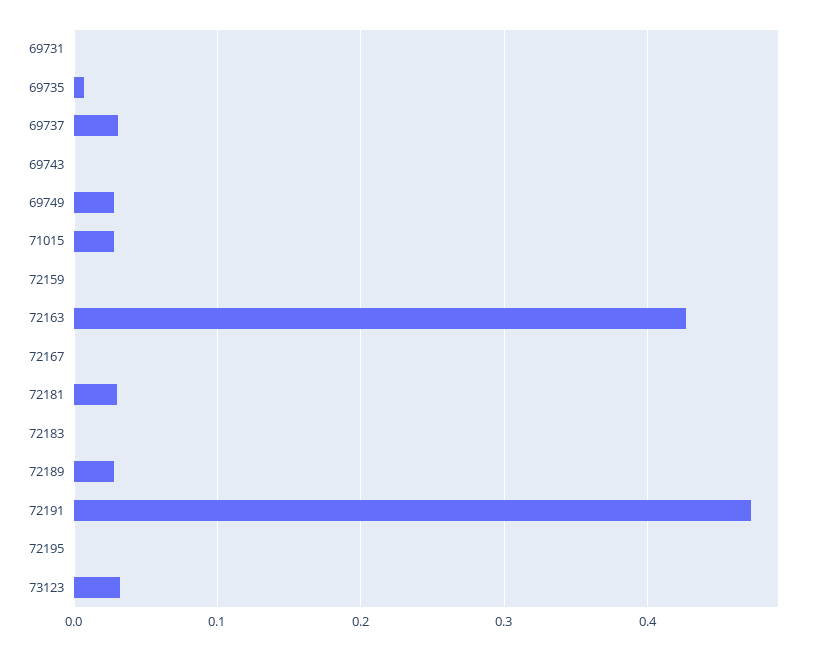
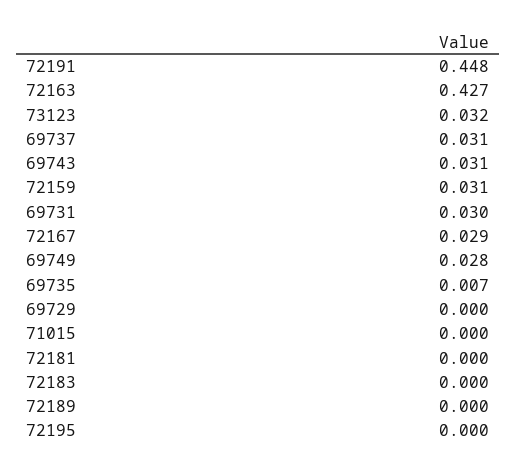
  {
-   "69731": 0,
+   "69731": 0.03,
    "69735": 0.007,
    "69737": 0.031,
-   "69743": 0,
+   "69743": 0.031,
    "69749": 0.028,
-   "71015": 0.03,
+   "71015": 0,
-   "72159": 0,
+   "72159": 0.031,
    "72163": 0.427,
-   "72167": 0,
+   "72167": 0.029,
-   "72181": 0.03,
+   "72181": 0,
    "72183": 0,
-   "72189": 0.03,
+   "72189": 0,
-   "72191": 0.47,
+   "72191": 0.448,
    "72195": 0,
-   "73123": 0.032
+   "73123": 0.032,
+   "69729": 0
  }

